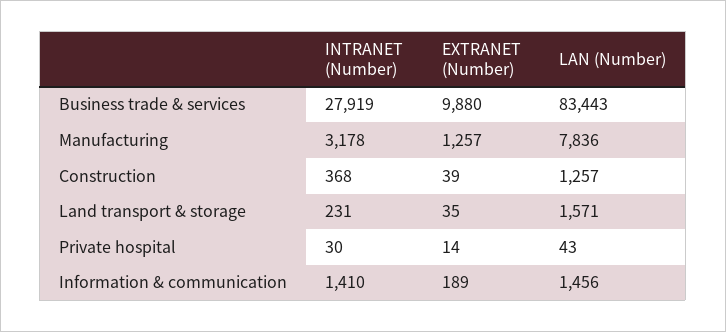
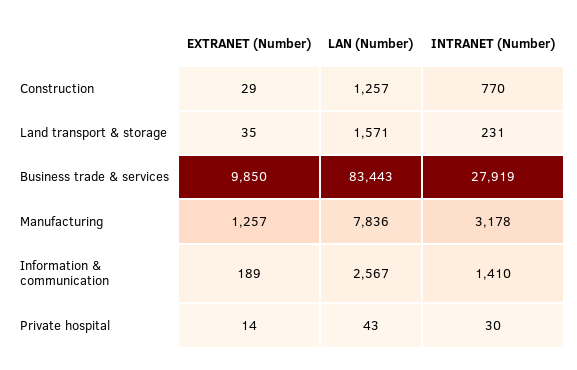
  {
    "INTRANET (Number)": {
      "Business trade & services": 27919,
      "Manufacturing": 3178,
-     "Construction": 368,
+     "Construction": 770,
      "Land transport & storage": 231,
      "Private hospital": 30,
      "Information & communication": 1410
    },
    "EXTRANET (Number)": {
-     "Business trade & services": 9880,
+     "Business trade & services": 9850,
      "Manufacturing": 1257,
-     "Construction": 39,
+     "Construction": 29,
      "Land transport & storage": 35,
      "Private hospital": 14,
      "Information & communication": 189
    },
    "LAN (Number)": {
      "Business trade & services": 83443,
      "Manufacturing": 7836,
      "Construction": 1257,
      "Land transport & storage": 1571,
      "Private hospital": 43,
-     "Information & communication": 1456
+     "Information & communication": 2567
    }
  }

